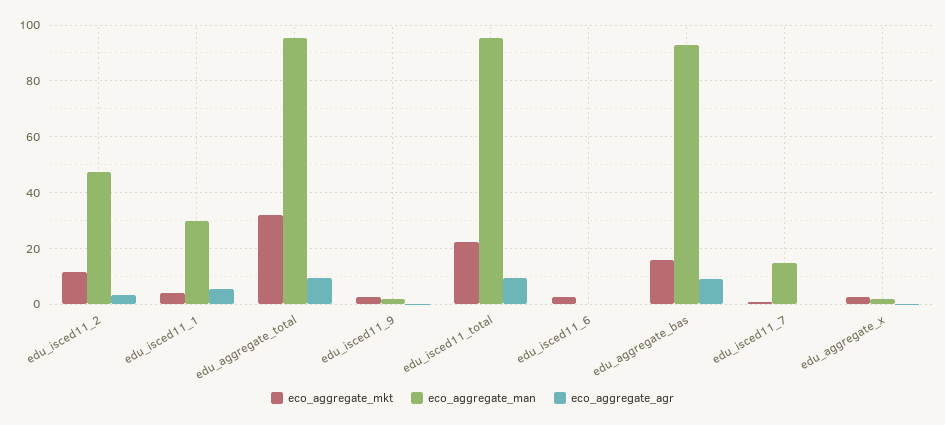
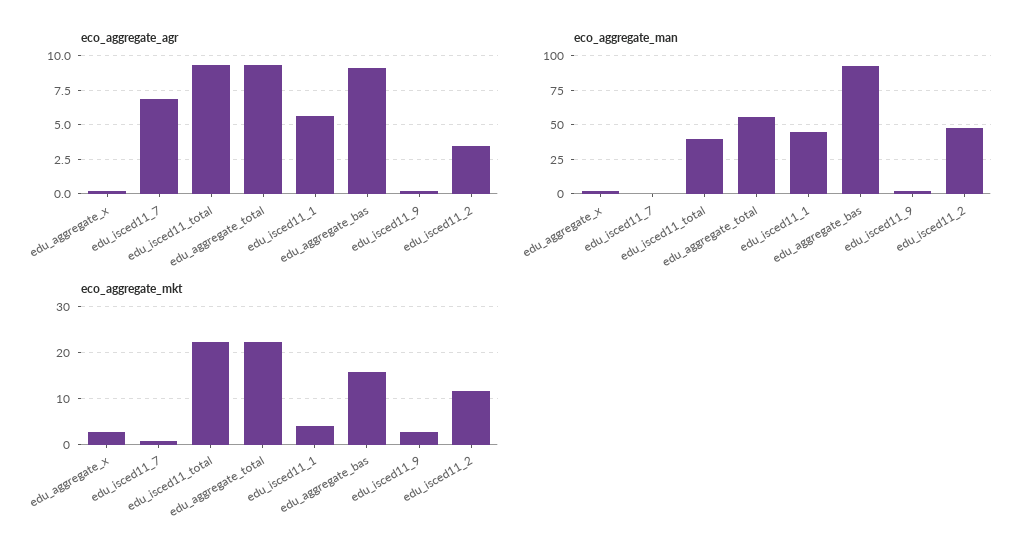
  {
    "eco_aggregate_mkt": {
      "edu_isced11_2": 12,
      "edu_isced11_1": 4,
-     "edu_aggregate_total": 32.5,
+     "edu_aggregate_total": 22,
      "edu_isced11_9": 2,
      "edu_isced11_total": 22,
-     "edu_isced11_6": 2.5,
      "edu_aggregate_bas": 16,
      "edu_isced11_7": 0,
      "edu_aggregate_x": 2
    },
    "eco_aggregate_man": {
      "edu_isced11_2": 47.5,
-     "edu_isced11_1": 30,
+     "edu_isced11_1": 45,
-     "edu_aggregate_total": 95,
+     "edu_aggregate_total": 55,
      "edu_isced11_9": 2.5,
-     "edu_isced11_total": 95,
+     "edu_isced11_total": 40,
-     "edu_isced11_6": 0,
      "edu_aggregate_bas": 92.5,
-     "edu_isced11_7": 15,
+     "edu_isced11_7": 0,
      "edu_aggregate_x": 2.5
    },
    "eco_aggregate_agr": {
      "edu_isced11_2": 3.5,
      "edu_isced11_1": 5.5,
      "edu_aggregate_total": 9.5,
      "edu_isced11_9": 0,
      "edu_isced11_total": 9.5,
-     "edu_isced11_6": 0,
      "edu_aggregate_bas": 9,
-     "edu_isced11_7": 0,
+     "edu_isced11_7": 7,
      "edu_aggregate_x": 0
    }
  }

